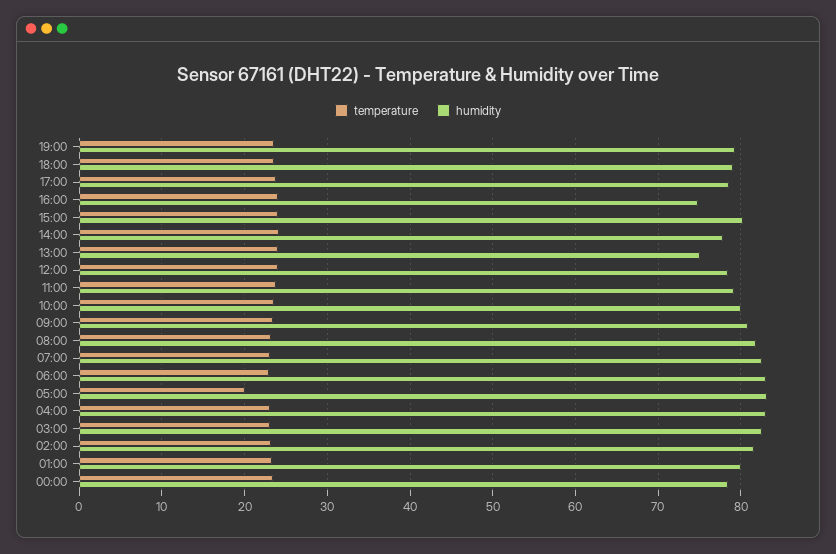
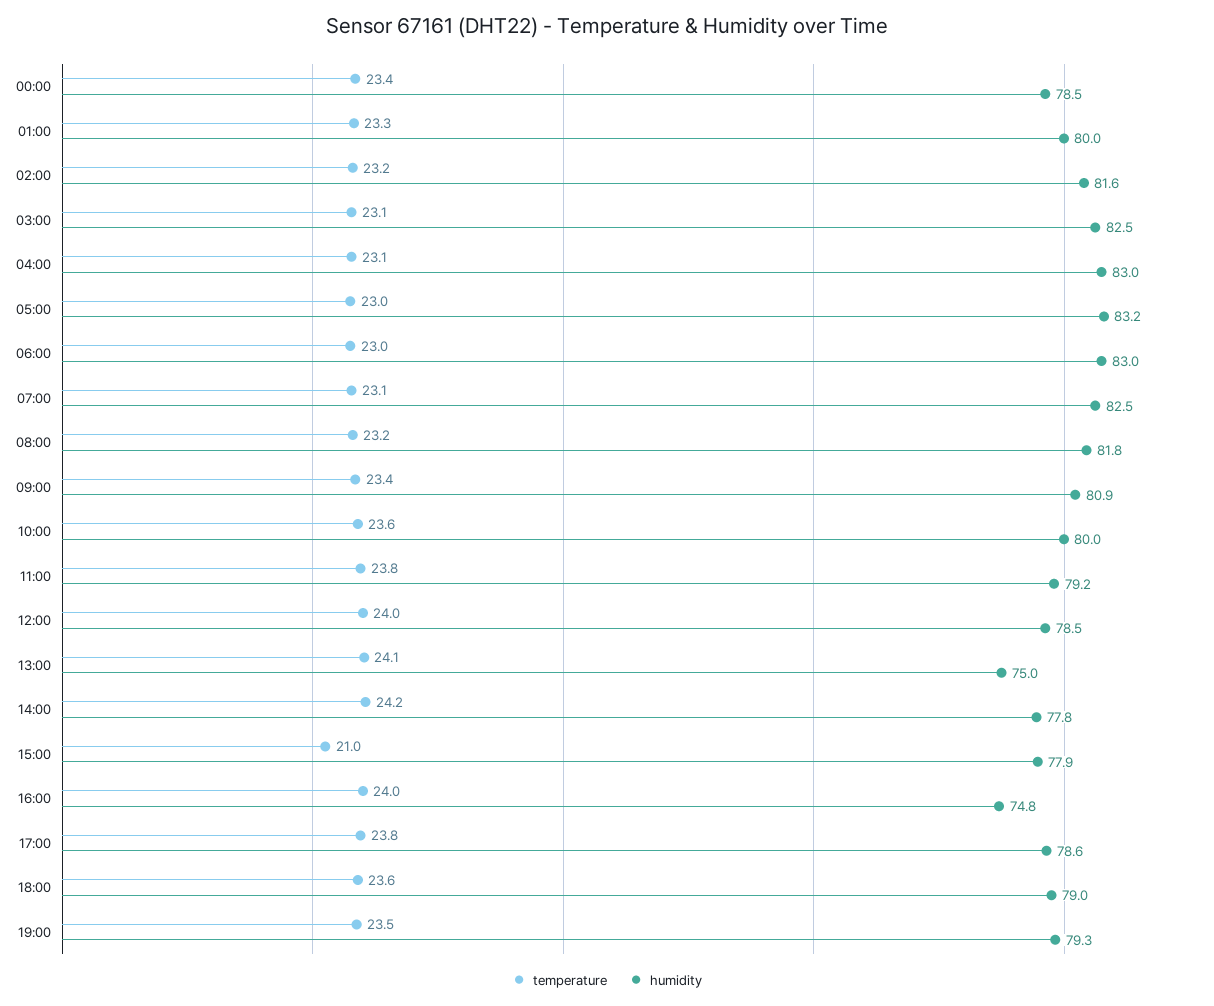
  {
    "temperature": {
      "19:00": 23.5,
      "18:00": 23.6,
      "17:00": 23.8,
      "16:00": 24,
-     "15:00": 24,
+     "15:00": 21,
      "14:00": 24.2,
      "13:00": 24.1,
      "12:00": 24,
      "11:00": 23.8,
      "10:00": 23.6,
      "09:00": 23.4,
      "08:00": 23.2,
      "07:00": 23.1,
      "06:00": 23,
-     "05:00": 20,
+     "05:00": 23,
      "04:00": 23.1,
      "03:00": 23.1,
      "02:00": 23.2,
      "01:00": 23.3,
      "00:00": 23.4
    },
    "humidity": {
      "19:00": 79.3,
      "18:00": 79,
      "17:00": 78.6,
      "16:00": 74.8,
-     "15:00": 80,
+     "15:00": 77.9,
      "14:00": 77.8,
      "13:00": 75,
      "12:00": 78.5,
      "11:00": 79.2,
      "10:00": 80,
      "09:00": 80.9,
      "08:00": 81.8,
      "07:00": 82.5,
      "06:00": 83,
      "05:00": 83.2,
      "04:00": 83,
      "03:00": 82.5,
      "02:00": 81.6,
      "01:00": 80,
      "00:00": 78.5
    }
  }

